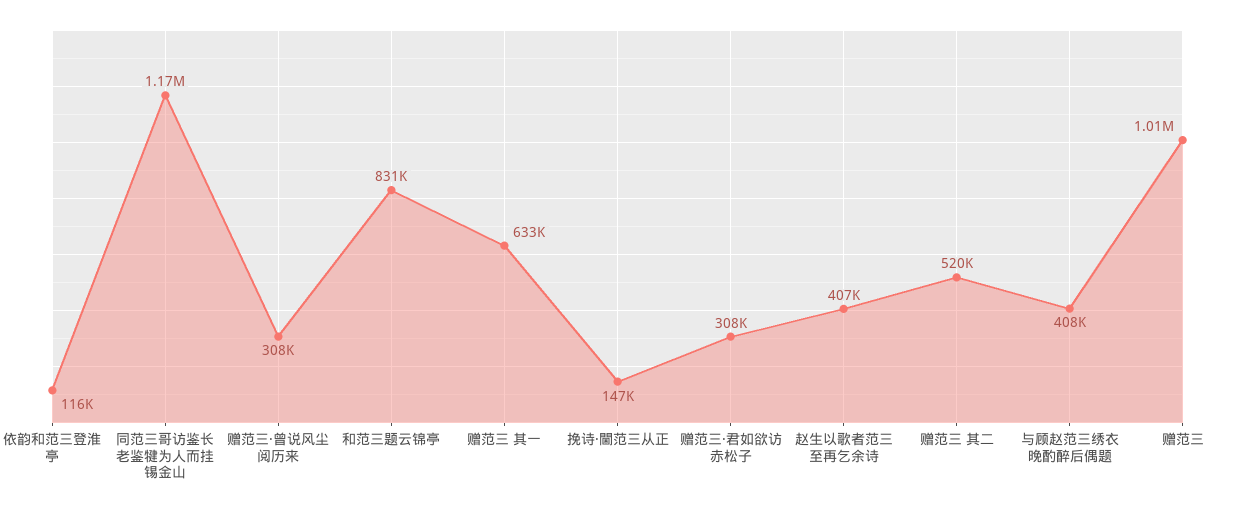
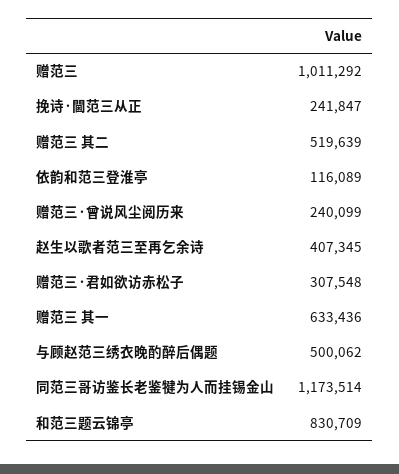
  {
    "依韵和范三登淮亭": 116089,
    "同范三哥访鉴长老鉴犍为人而挂锡金山": 1173514,
-   "赠范三·曾说风尘阅历来": 308000,
+   "赠范三·曾说风尘阅历来": 240099,
    "和范三题云锦亭": 830709,
    "赠范三 其一": 633436,
-   "挽诗·閫范三从正": 147000,
+   "挽诗·閫范三从正": 241847,
    "赠范三·君如欲访赤松子": 307548,
    "赵生以歌者范三至再乞余诗": 407345,
    "赠范三 其二": 519639,
-   "与顾赵范三绣衣晚酌醉后偶题": 408000,
+   "与顾赵范三绣衣晚酌醉后偶题": 500062,
    "赠范三": 1011292
  }

